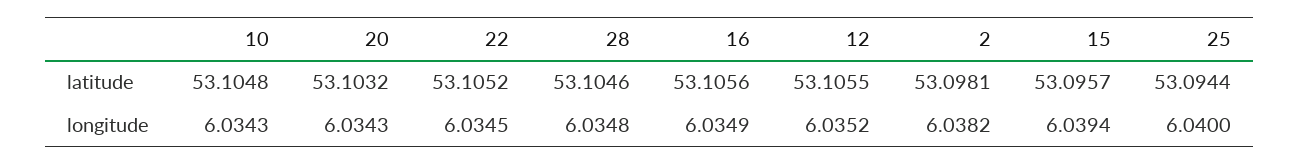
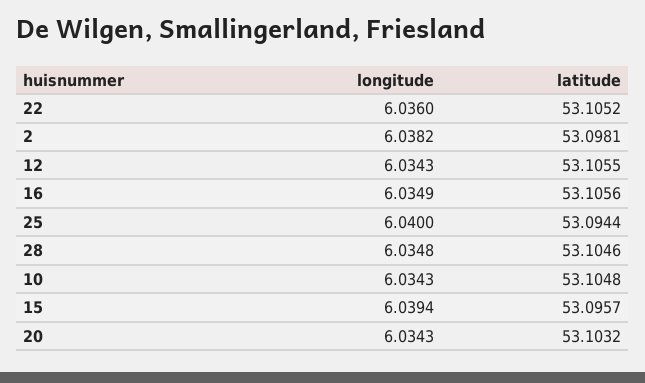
  {
    "10": {
      "latitude": 53.1048,
      "longitude": 6.0343
    },
    "20": {
      "latitude": 53.1032,
      "longitude": 6.0343
    },
    "22": {
      "latitude": 53.1052,
-     "longitude": 6.0345
+     "longitude": 6.036
    },
    "28": {
      "latitude": 53.1046,
      "longitude": 6.0348
    },
    "16": {
      "latitude": 53.1056,
      "longitude": 6.0349
    },
    "12": {
      "latitude": 53.1055,
-     "longitude": 6.0352
+     "longitude": 6.0343
    },
    "2": {
      "latitude": 53.0981,
      "longitude": 6.0382
    },
    "15": {
      "latitude": 53.0957,
      "longitude": 6.0394
    },
    "25": {
      "latitude": 53.0944,
      "longitude": 6.04
    }
  }

